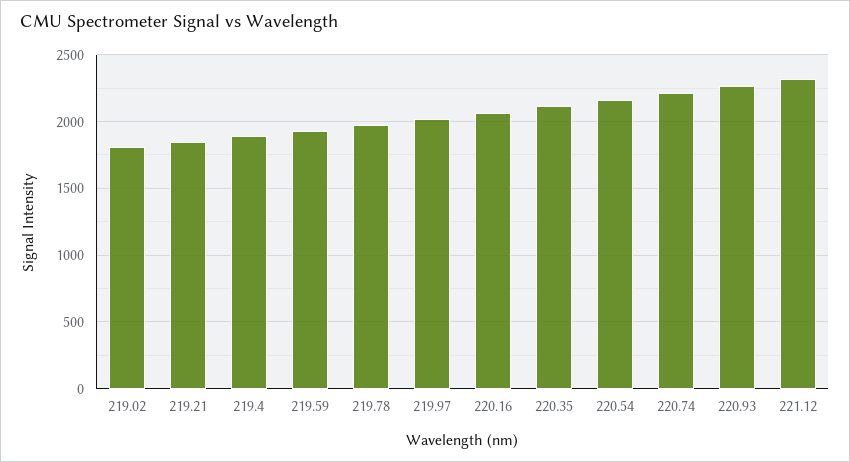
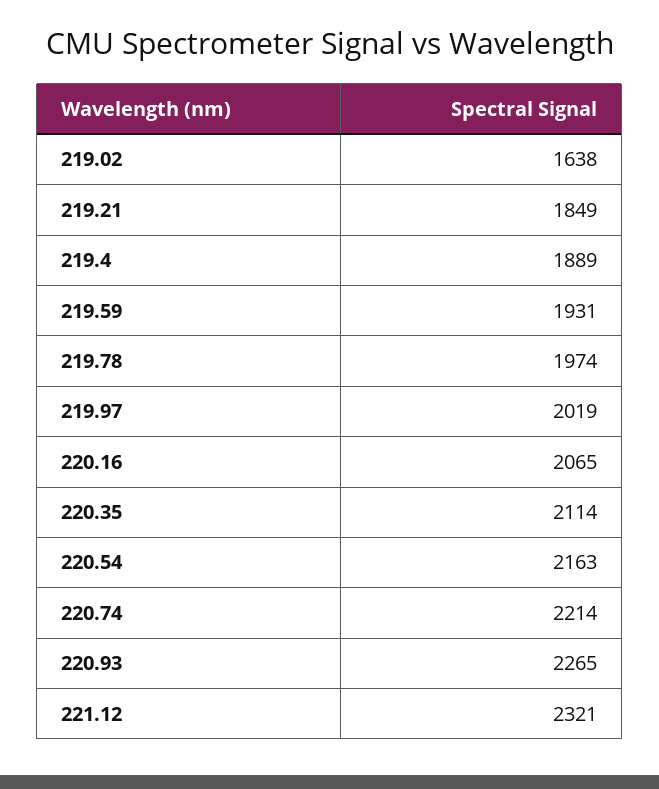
  {
-   "219.02": 1800,
+   "219.02": 1638,
    "219.21": 1849,
    "219.4": 1889,
    "219.59": 1931,
    "219.78": 1974,
    "219.97": 2019,
    "220.16": 2065,
    "220.35": 2114,
    "220.54": 2163,
    "220.74": 2214,
    "220.93": 2265,
    "221.12": 2321
  }

